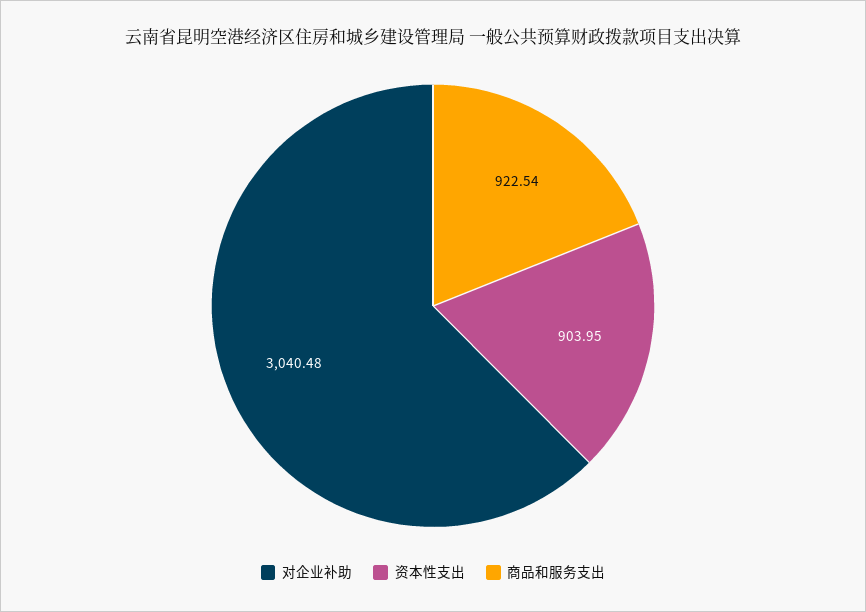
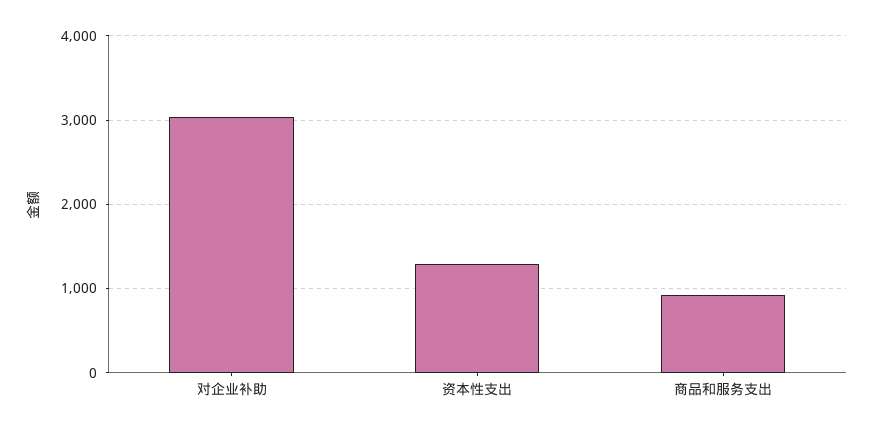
  {
    "对企业补助": 3040.48,
-   "资本性支出": 903.95,
+   "资本性支出": 1300,
    "商品和服务支出": 922.54
  }

